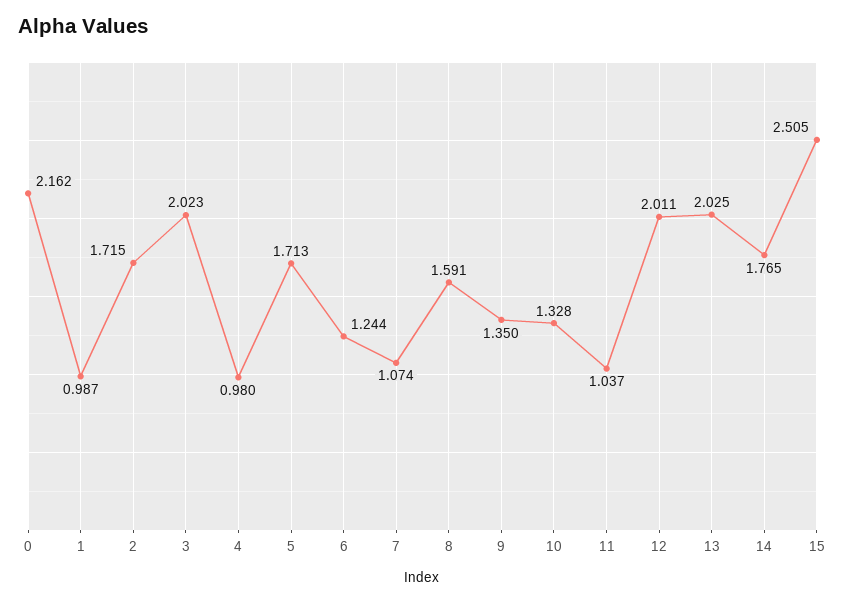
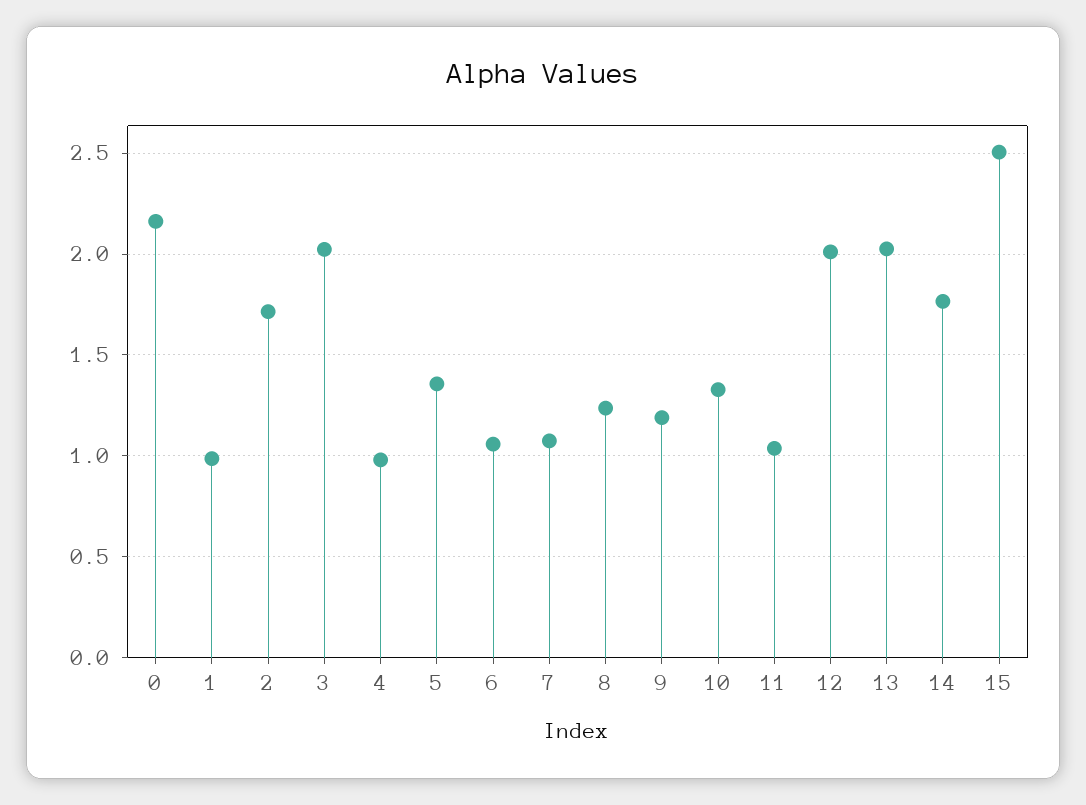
  {
    "0": 2.162,
    "1": 0.987,
    "2": 1.715,
    "3": 2.023,
    "4": 0.98,
-   "5": 1.713,
+   "5": 1.35,
-   "6": 1.244,
+   "6": 1.05,
    "7": 1.074,
-   "8": 1.591,
+   "8": 1.25,
-   "9": 1.35,
+   "9": 1.2,
    "10": 1.328,
    "11": 1.037,
    "12": 2.011,
    "13": 2.025,
    "14": 1.765,
    "15": 2.505
  }

